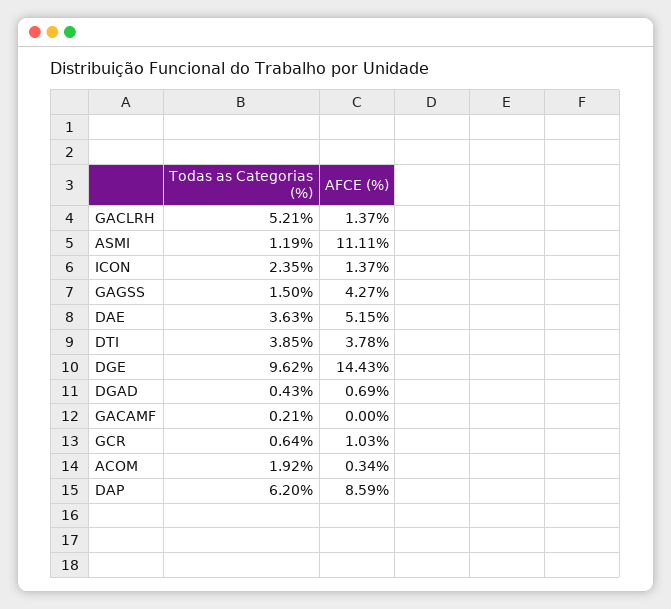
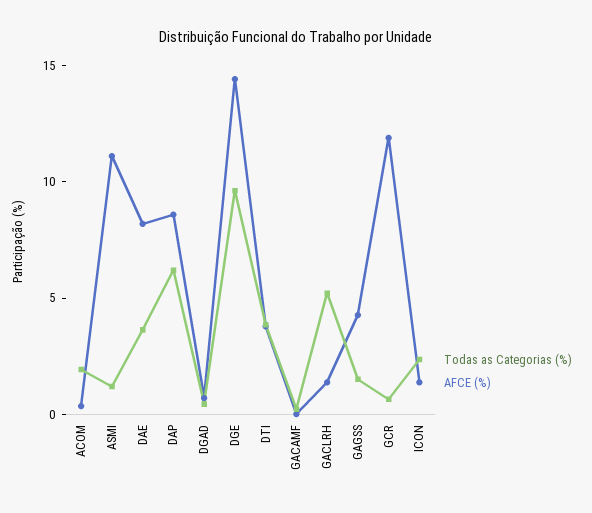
  {
    "Todas as Categorias (%)": {
      "GACLRH": 5.21,
      "ASMI": 1.19,
      "ICON": 2.35,
      "GAGSS": 1.5,
      "DAE": 3.63,
      "DTI": 3.85,
      "DGE": 9.62,
      "DGAD": 0.43,
      "GACAMF": 0.21,
      "GCR": 0.64,
      "ACOM": 1.92,
      "DAP": 6.2
    },
    "AFCE (%)": {
      "GACLRH": 1.37,
      "ASMI": 11.11,
      "ICON": 1.37,
      "GAGSS": 4.27,
-     "DAE": 5.15,
+     "DAE": 8,
      "DTI": 3.78,
      "DGE": 14.43,
      "DGAD": 0.69,
      "GACAMF": 0,
-     "GCR": 1.03,
+     "GCR": 12,
      "ACOM": 0.34,
      "DAP": 8.59
    }
  }

